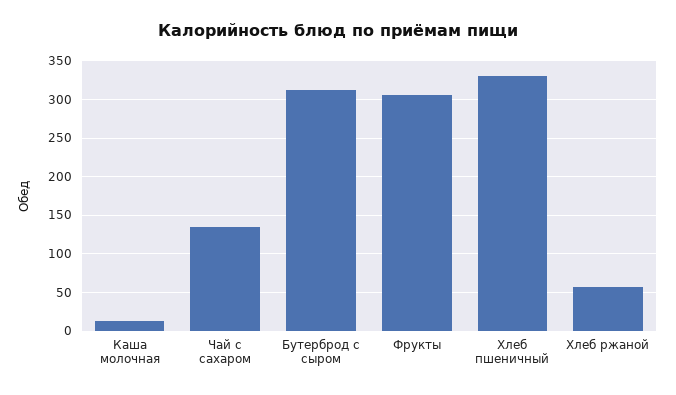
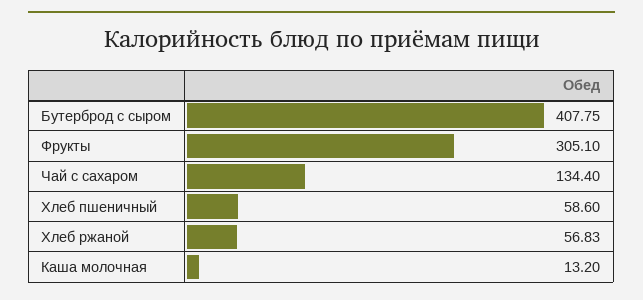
  {
    "Каша молочная": 13.2,
    "Чай с сахаром": 134.4,
-   "Бутерброд с сыром": 310,
+   "Бутерброд с сыром": 407.75,
    "Фрукты": 305.1,
-   "Хлеб пшеничный": 330,
+   "Хлеб пшеничный": 58.6,
    "Хлеб ржаной": 56.83
  }

